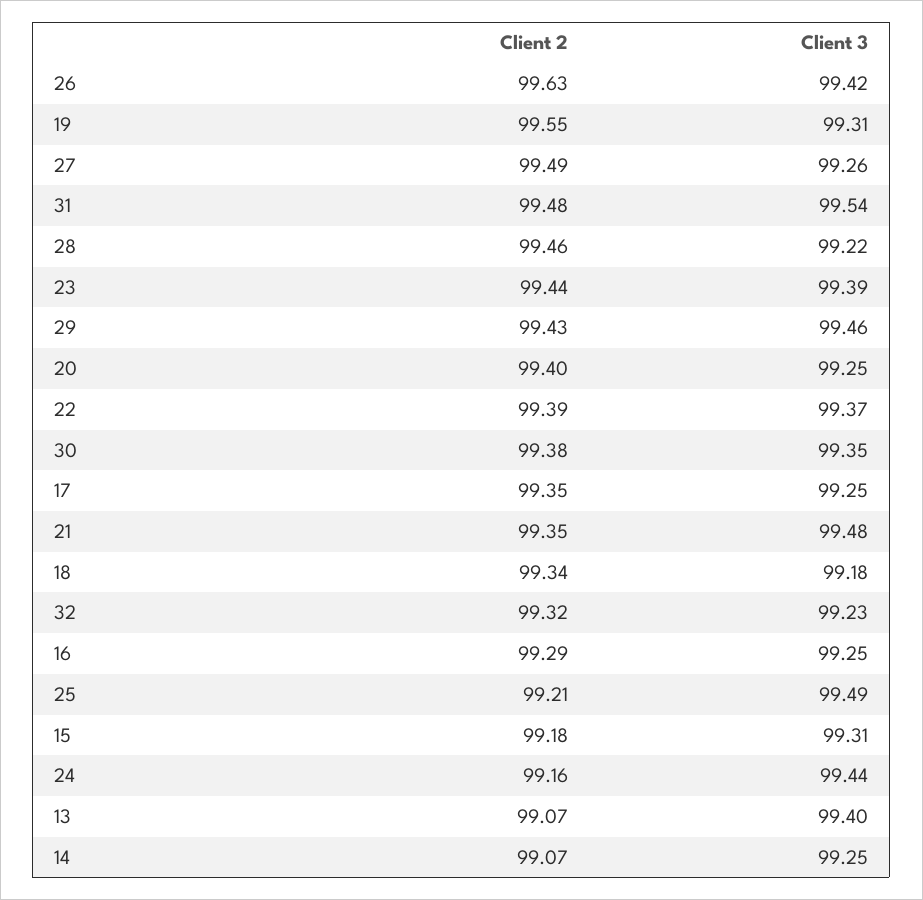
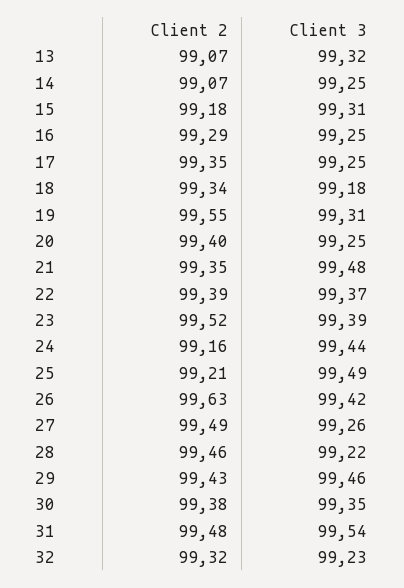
  {
    "Client 2": {
      "26": 99.63,
      "19": 99.55,
      "27": 99.49,
      "31": 99.48,
      "28": 99.46,
-     "23": 99.44,
+     "23": 99.52,
      "29": 99.43,
      "20": 99.4,
      "22": 99.39,
      "30": 99.38,
      "17": 99.35,
      "21": 99.35,
      "18": 99.34,
      "32": 99.32,
      "16": 99.29,
      "25": 99.21,
      "15": 99.18,
      "24": 99.16,
      "13": 99.07,
      "14": 99.07
    },
    "Client 3": {
      "26": 99.42,
      "19": 99.31,
      "27": 99.26,
      "31": 99.54,
      "28": 99.22,
      "23": 99.39,
      "29": 99.46,
      "20": 99.25,
      "22": 99.37,
      "30": 99.35,
      "17": 99.25,
      "21": 99.48,
      "18": 99.18,
      "32": 99.23,
      "16": 99.25,
      "25": 99.49,
      "15": 99.31,
      "24": 99.44,
-     "13": 99.4,
+     "13": 99.32,
      "14": 99.25
    }
  }

